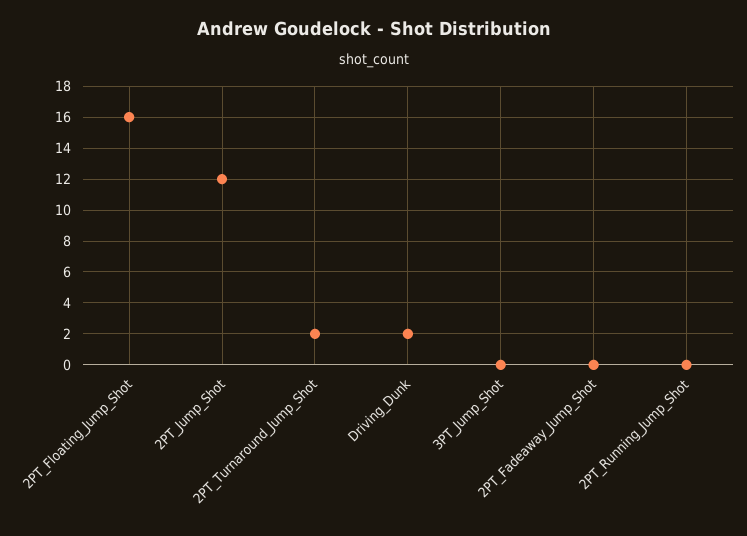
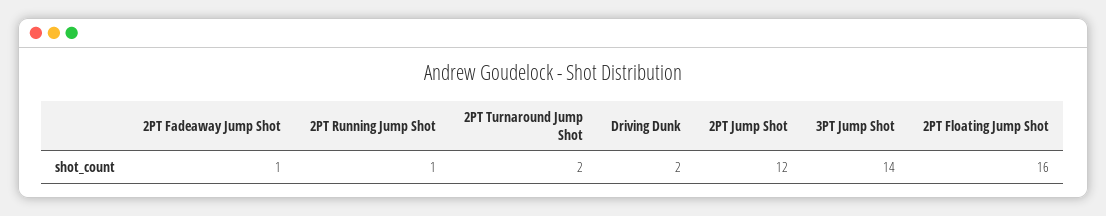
  {
    "2PT_Floating_Jump_Shot": 16,
    "2PT_Jump_Shot": 12,
    "2PT_Turnaround_Jump_Shot": 2,
    "Driving_Dunk": 2,
-   "3PT_Jump_Shot": 0,
+   "3PT_Jump_Shot": 14,
-   "2PT_Fadeaway_Jump_Shot": 0,
+   "2PT_Fadeaway_Jump_Shot": 1,
-   "2PT_Running_Jump_Shot": 0
+   "2PT_Running_Jump_Shot": 1
  }

